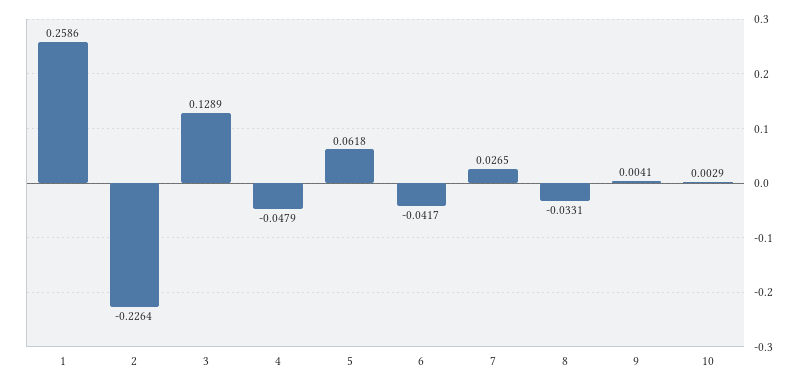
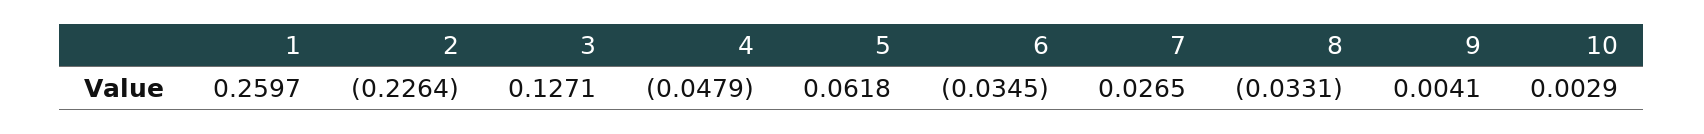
  {
-   "1": 0.2586,
+   "1": 0.2597,
    "2": -0.2264,
-   "3": 0.1289,
+   "3": 0.1271,
    "4": -0.0479,
    "5": 0.0618,
-   "6": -0.0417,
+   "6": -0.0345,
    "7": 0.0265,
    "8": -0.0331,
    "9": 0.0041,
    "10": 0.0029
  }

